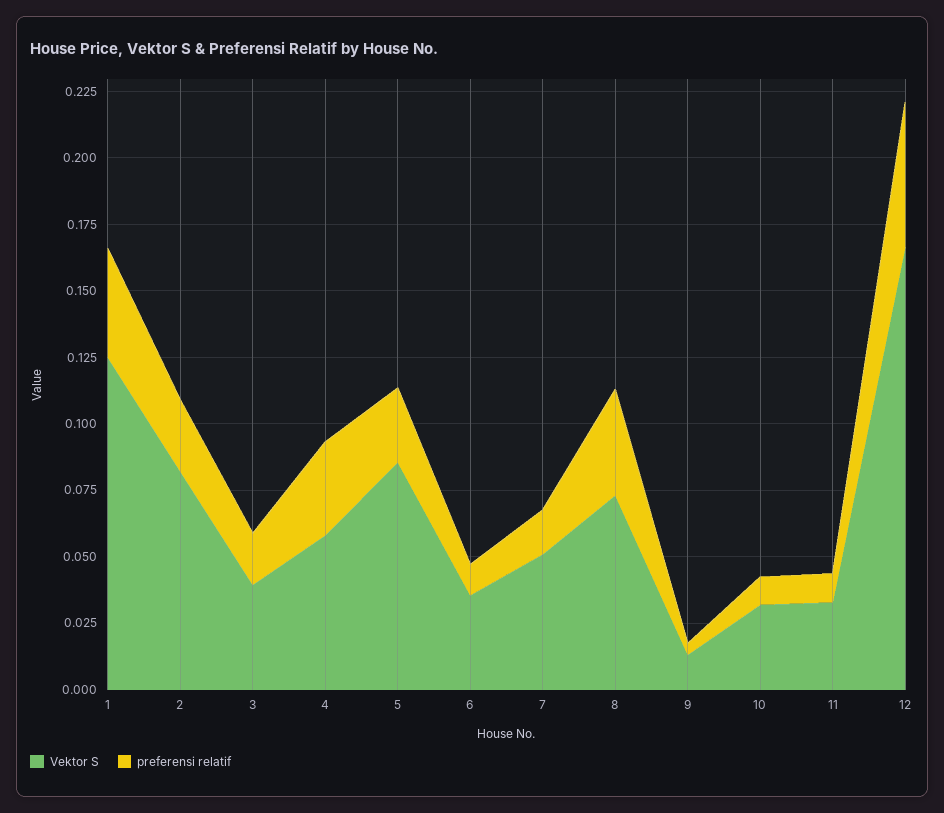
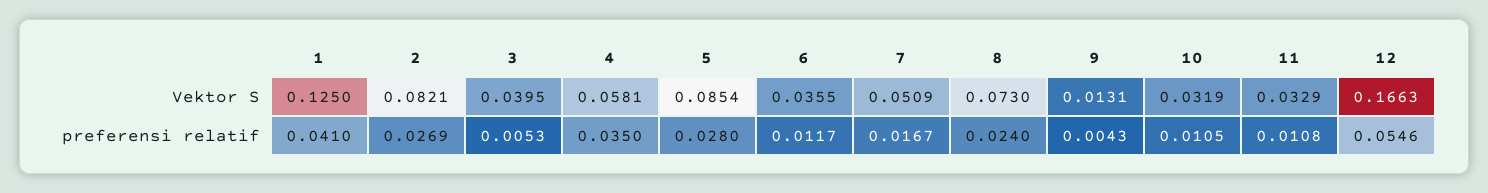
  {
    "Vektor S": {
      "1": 0.125,
      "2": 0.0821,
      "3": 0.0395,
      "4": 0.0581,
      "5": 0.0854,
      "6": 0.0355,
      "7": 0.0509,
      "8": 0.073,
      "9": 0.0131,
      "10": 0.0319,
      "11": 0.0329,
      "12": 0.1663
    },
    "preferensi relatif": {
      "1": 0.041,
      "2": 0.0269,
-     "3": 0.02,
+     "3": 0.0053,
      "4": 0.035,
      "5": 0.028,
      "6": 0.0117,
      "7": 0.0167,
-     "8": 0.04,
+     "8": 0.024,
      "9": 0.0043,
      "10": 0.0105,
      "11": 0.0108,
      "12": 0.0546
    }
  }

